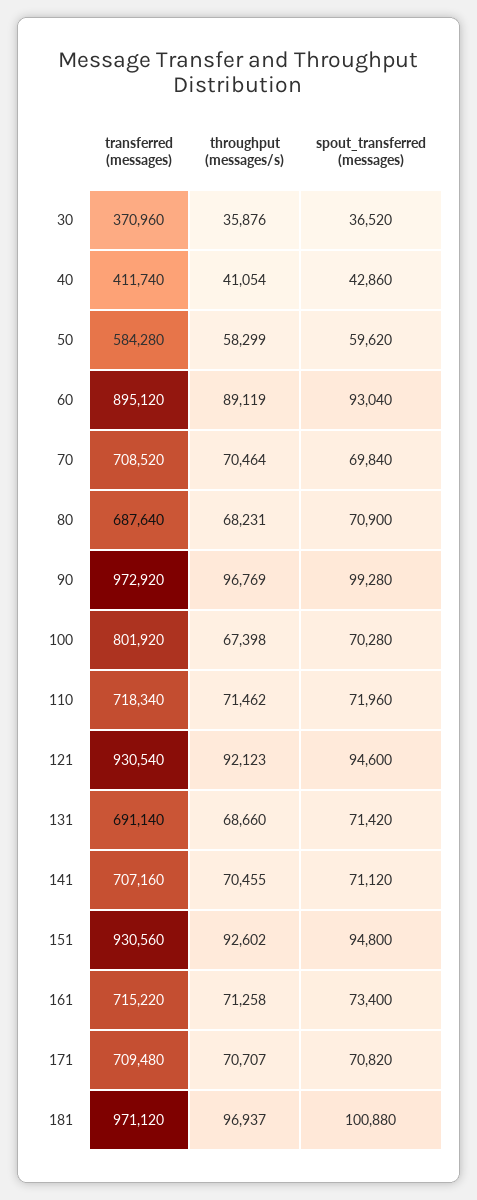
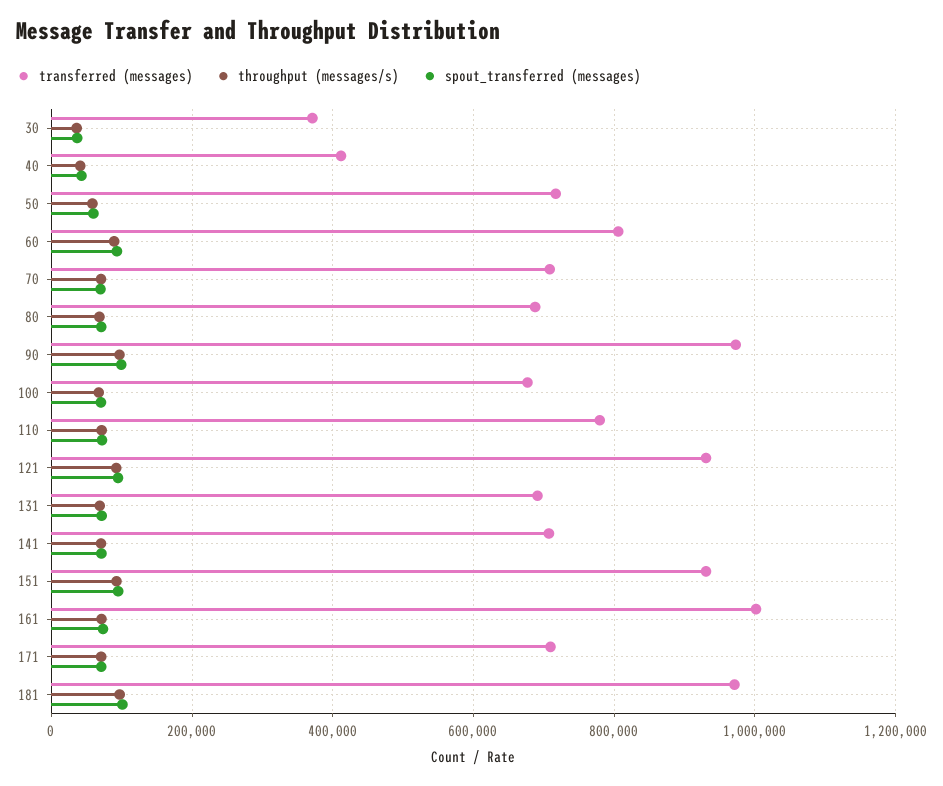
  {
    "transferred (messages)": {
      "30": 370960,
      "40": 411740,
-     "50": 584280,
+     "50": 720000,
-     "60": 895120,
+     "60": 800000,
      "70": 708520,
      "80": 687640,
      "90": 972920,
-     "100": 801920,
+     "100": 680000,
-     "110": 718340,
+     "110": 780000,
      "121": 930540,
      "131": 691140,
      "141": 707160,
      "151": 930560,
-     "161": 715220,
+     "161": 1000000,
      "171": 709480,
      "181": 971120
    },
    "throughput (messages/s)": {
      "30": 35876,
      "40": 41054,
      "50": 58299,
      "60": 89119,
      "70": 70464,
      "80": 68231,
      "90": 96769,
      "100": 67398,
      "110": 71462,
      "121": 92123,
      "131": 68660,
      "141": 70455,
      "151": 92602,
      "161": 71258,
      "171": 70707,
      "181": 96937
    },
    "spout_transferred (messages)": {
      "30": 36520,
      "40": 42860,
      "50": 59620,
      "60": 93040,
      "70": 69840,
      "80": 70900,
      "90": 99280,
      "100": 70280,
      "110": 71960,
      "121": 94600,
      "131": 71420,
      "141": 71120,
      "151": 94800,
      "161": 73400,
      "171": 70820,
      "181": 100880
    }
  }

